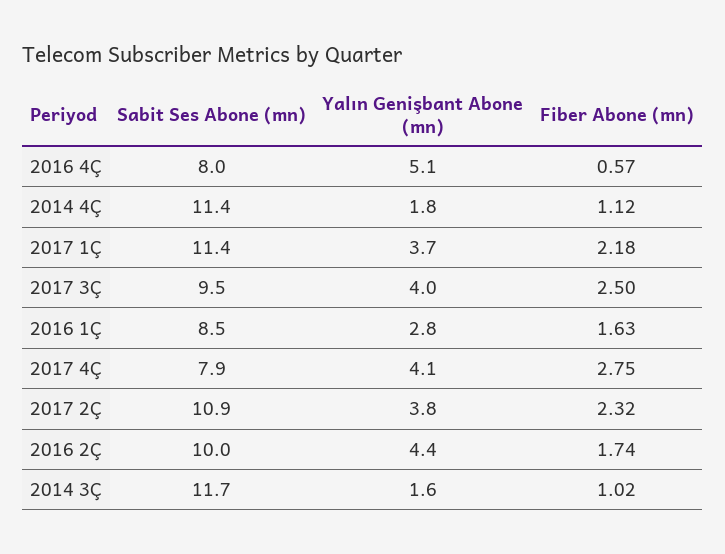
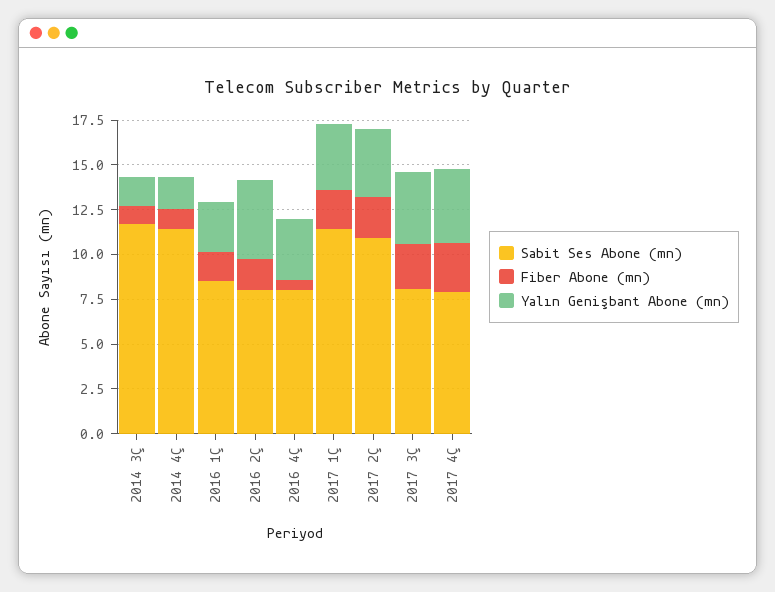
  {
    "Sabit Ses Abone (mn)": {
      "2016 4Ç": 8,
      "2014 4Ç": 11.4,
      "2017 1Ç": 11.4,
-     "2017 3Ç": 9.5,
+     "2017 3Ç": 8,
      "2016 1Ç": 8.5,
      "2017 4Ç": 7.9,
      "2017 2Ç": 10.9,
-     "2016 2Ç": 10,
+     "2016 2Ç": 8,
      "2014 3Ç": 11.7
    },
    "Yalın Genişbant Abone (mn)": {
-     "2016 4Ç": 5.1,
+     "2016 4Ç": 3.5,
      "2014 4Ç": 1.8,
      "2017 1Ç": 3.7,
      "2017 3Ç": 4,
      "2016 1Ç": 2.8,
      "2017 4Ç": 4.1,
      "2017 2Ç": 3.8,
      "2016 2Ç": 4.4,
      "2014 3Ç": 1.6
    },
    "Fiber Abone (mn)": {
      "2016 4Ç": 0.57,
      "2014 4Ç": 1.12,
      "2017 1Ç": 2.18,
      "2017 3Ç": 2.5,
      "2016 1Ç": 1.63,
      "2017 4Ç": 2.75,
      "2017 2Ç": 2.32,
      "2016 2Ç": 1.74,
      "2014 3Ç": 1.02
    }
  }

